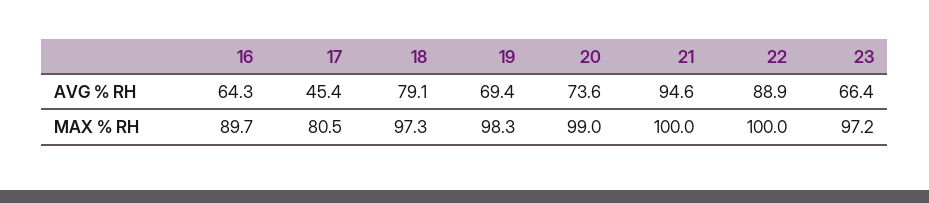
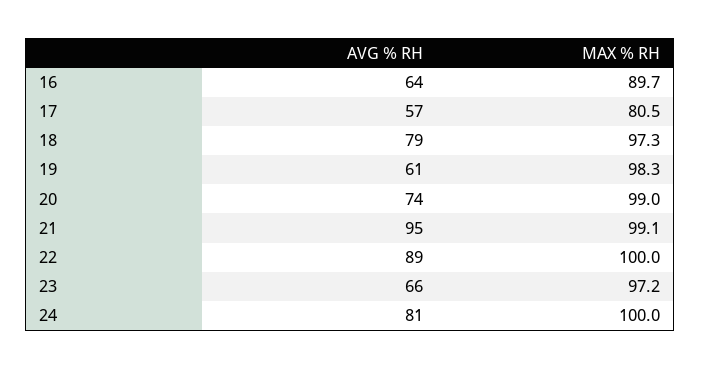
  {
    "16": {
      "AVG % RH": 64.3,
      "MAX % RH": 89.7
    },
    "17": {
-     "AVG % RH": 45.4,
+     "AVG % RH": 57,
      "MAX % RH": 80.5
    },
    "18": {
      "AVG % RH": 79.1,
      "MAX % RH": 97.3
    },
    "19": {
-     "AVG % RH": 69.4,
+     "AVG % RH": 61,
      "MAX % RH": 98.3
    },
    "20": {
      "AVG % RH": 73.6,
      "MAX % RH": 99
    },
    "21": {
      "AVG % RH": 94.6,
-     "MAX % RH": 100
+     "MAX % RH": 99.1
    },
    "22": {
      "AVG % RH": 88.9,
      "MAX % RH": 100
    },
    "23": {
      "AVG % RH": 66.4,
      "MAX % RH": 97.2
-   }
+   },
+   "24": {
+     "AVG % RH": 81,
+     "MAX % RH": 100
+   }
  }

